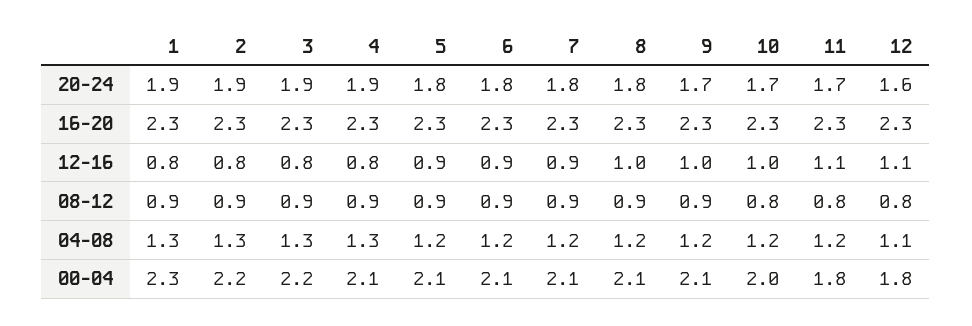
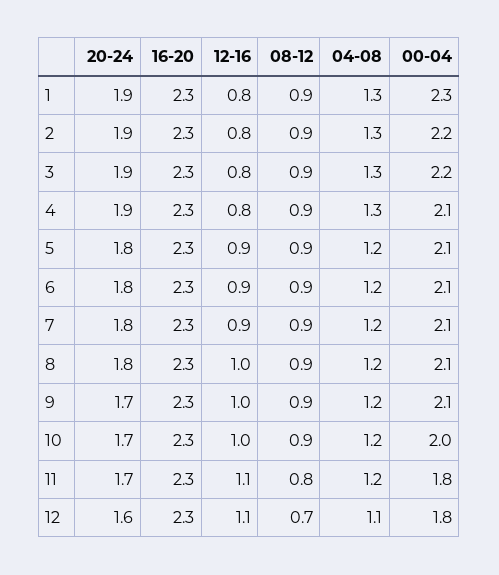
  {
    "1": {
      "20-24": 1.9,
      "16-20": 2.3,
      "12-16": 0.8,
      "08-12": 0.9,
      "04-08": 1.3,
      "00-04": 2.3
    },
    "2": {
      "20-24": 1.9,
      "16-20": 2.3,
      "12-16": 0.8,
      "08-12": 0.9,
      "04-08": 1.3,
      "00-04": 2.2
    },
    "3": {
      "20-24": 1.9,
      "16-20": 2.3,
      "12-16": 0.8,
      "08-12": 0.9,
      "04-08": 1.3,
      "00-04": 2.2
    },
    "4": {
      "20-24": 1.9,
      "16-20": 2.3,
      "12-16": 0.8,
      "08-12": 0.9,
      "04-08": 1.3,
      "00-04": 2.1
    },
    "5": {
      "20-24": 1.8,
      "16-20": 2.3,
      "12-16": 0.9,
      "08-12": 0.9,
      "04-08": 1.2,
      "00-04": 2.1
    },
    "6": {
      "20-24": 1.8,
      "16-20": 2.3,
      "12-16": 0.9,
      "08-12": 0.9,
      "04-08": 1.2,
      "00-04": 2.1
    },
    "7": {
      "20-24": 1.8,
      "16-20": 2.3,
      "12-16": 0.9,
      "08-12": 0.9,
      "04-08": 1.2,
      "00-04": 2.1
    },
    "8": {
      "20-24": 1.8,
      "16-20": 2.3,
      "12-16": 1,
      "08-12": 0.9,
      "04-08": 1.2,
      "00-04": 2.1
    },
    "9": {
      "20-24": 1.7,
      "16-20": 2.3,
      "12-16": 1,
      "08-12": 0.9,
      "04-08": 1.2,
      "00-04": 2.1
    },
    "10": {
      "20-24": 1.7,
      "16-20": 2.3,
      "12-16": 1,
-     "08-12": 0.8,
+     "08-12": 0.9,
      "04-08": 1.2,
      "00-04": 2
    },
    "11": {
      "20-24": 1.7,
      "16-20": 2.3,
      "12-16": 1.1,
      "08-12": 0.8,
      "04-08": 1.2,
      "00-04": 1.8
    },
    "12": {
      "20-24": 1.6,
      "16-20": 2.3,
      "12-16": 1.1,
-     "08-12": 0.8,
+     "08-12": 0.7,
      "04-08": 1.1,
      "00-04": 1.8
    }
  }

